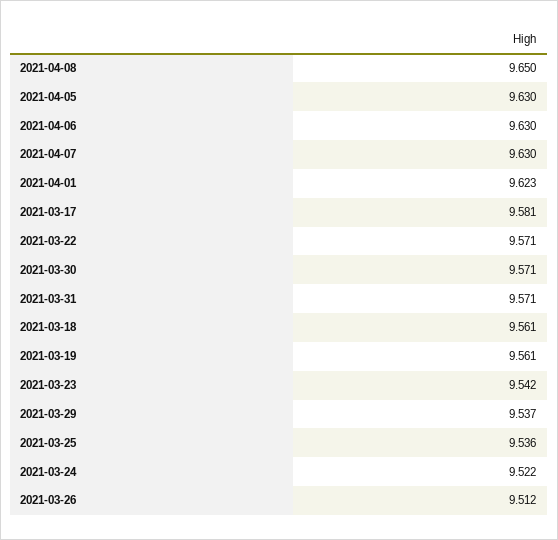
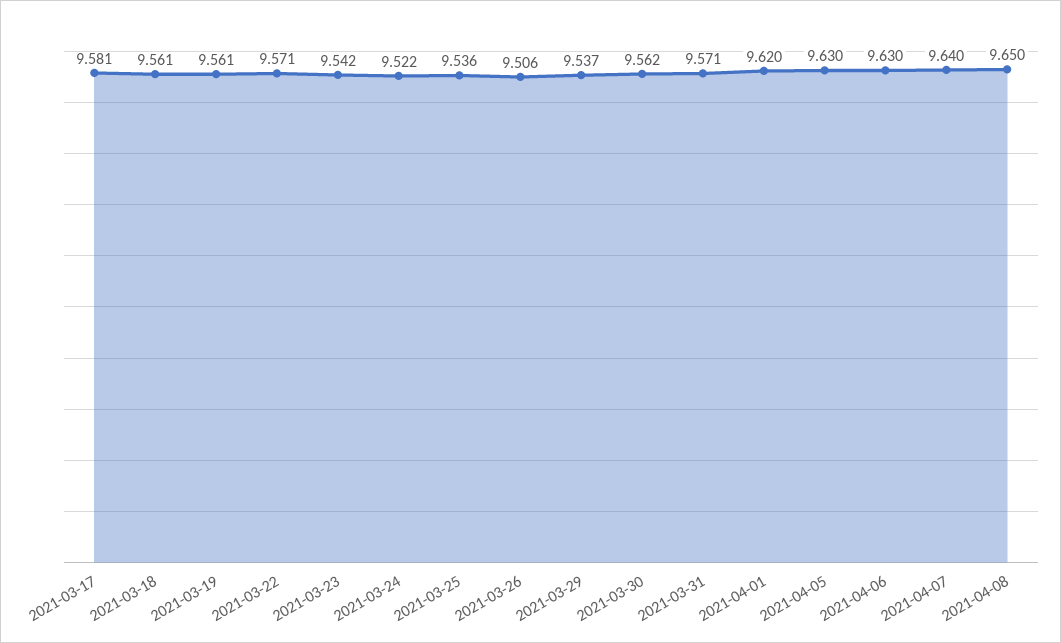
  {
    "2021-04-08": 9.65,
    "2021-04-05": 9.63,
    "2021-04-06": 9.63,
-   "2021-04-07": 9.63,
+   "2021-04-07": 9.64,
-   "2021-04-01": 9.623,
+   "2021-04-01": 9.62,
    "2021-03-17": 9.581,
    "2021-03-22": 9.571,
-   "2021-03-30": 9.571,
+   "2021-03-30": 9.562,
    "2021-03-31": 9.571,
    "2021-03-18": 9.561,
    "2021-03-19": 9.561,
    "2021-03-23": 9.542,
    "2021-03-29": 9.537,
    "2021-03-25": 9.536,
    "2021-03-24": 9.522,
-   "2021-03-26": 9.512
+   "2021-03-26": 9.506
  }

